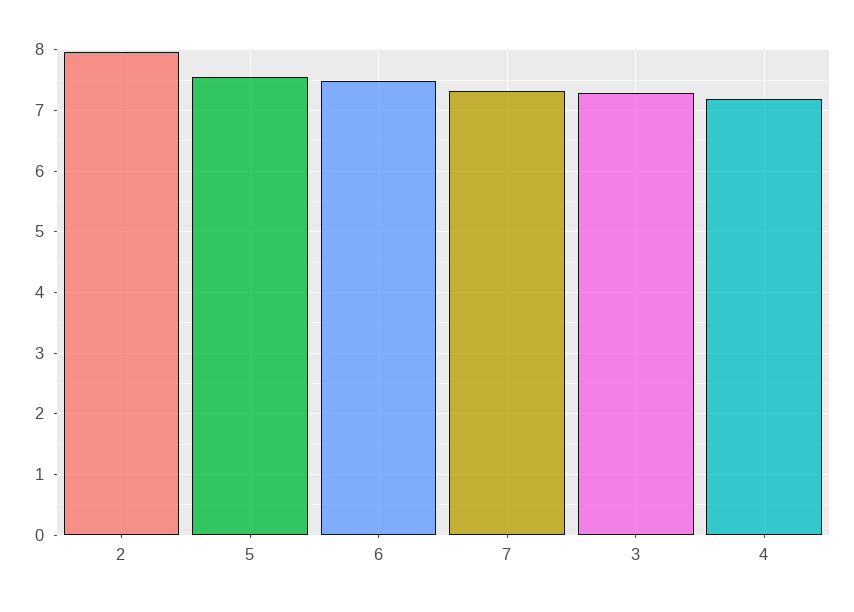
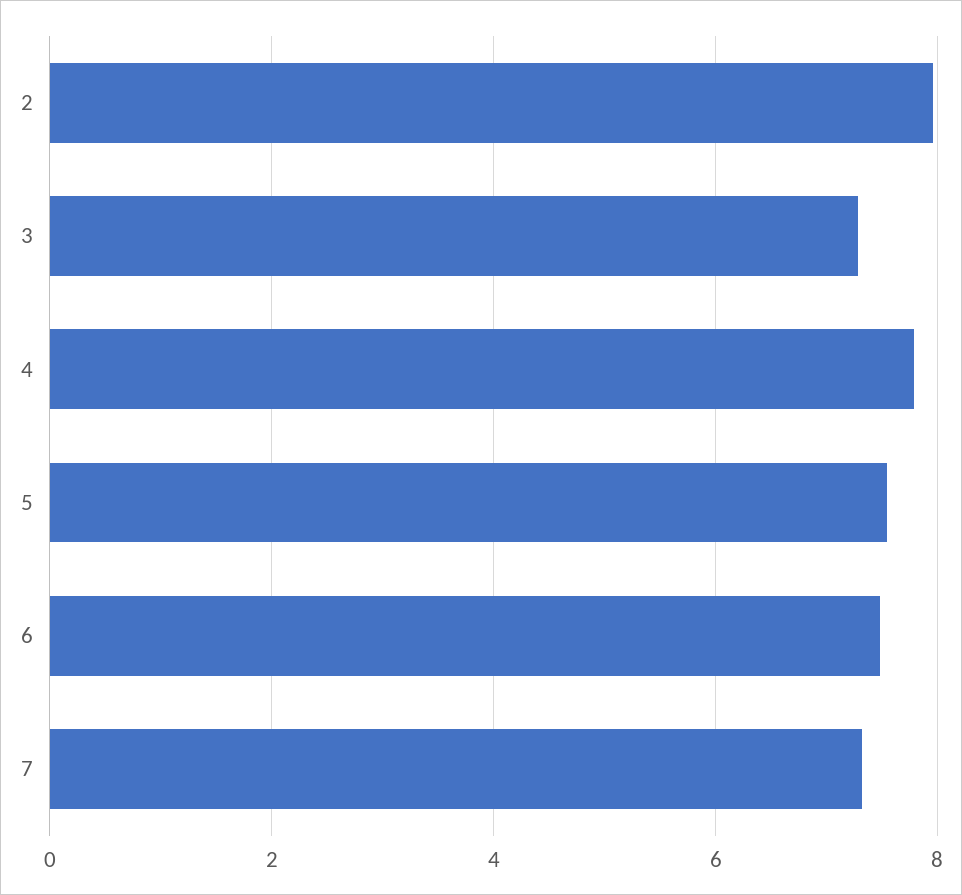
  {
    "2": 8,
    "5": 7.5,
    "6": 7.5,
    "7": 7.3,
    "3": 7.3,
-   "4": 7.2
+   "4": 7.8
  }

